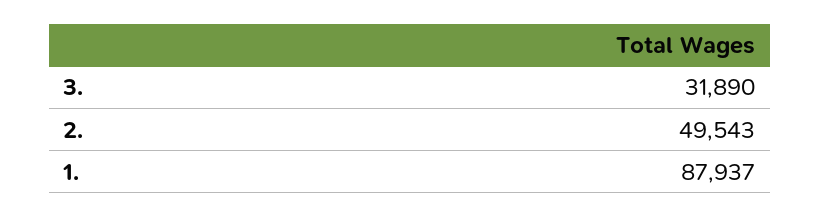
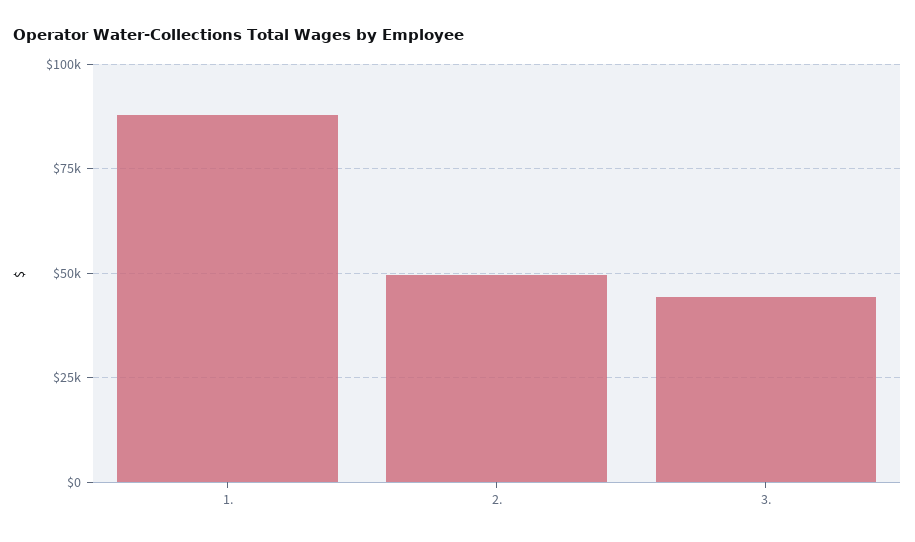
  {
-   "3.": 31890,
+   "3.": 45000,
    "2.": 49543,
    "1.": 87937
  }

